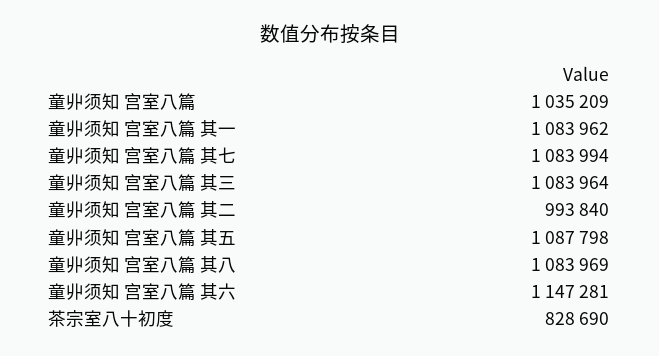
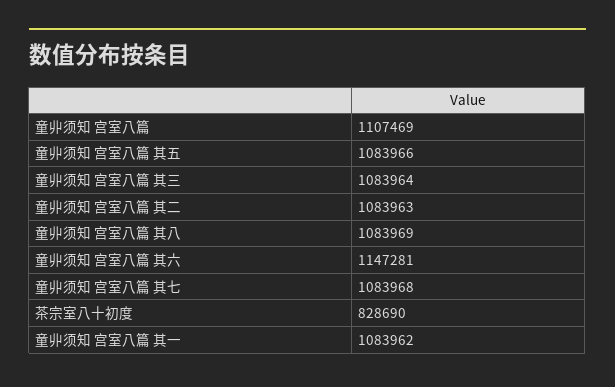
  {
-   "童丱须知 宫室八篇": 1035209,
+   "童丱须知 宫室八篇": 1107469,
    "童丱须知 宫室八篇 其一": 1083962,
-   "童丱须知 宫室八篇 其七": 1083994,
+   "童丱须知 宫室八篇 其七": 1083968,
    "童丱须知 宫室八篇 其三": 1083964,
-   "童丱须知 宫室八篇 其二": 993840,
+   "童丱须知 宫室八篇 其二": 1083963,
-   "童丱须知 宫室八篇 其五": 1087798,
+   "童丱须知 宫室八篇 其五": 1083966,
    "童丱须知 宫室八篇 其八": 1083969,
    "童丱须知 宫室八篇 其六": 1147281,
    "茶宗室八十初度": 828690
  }

